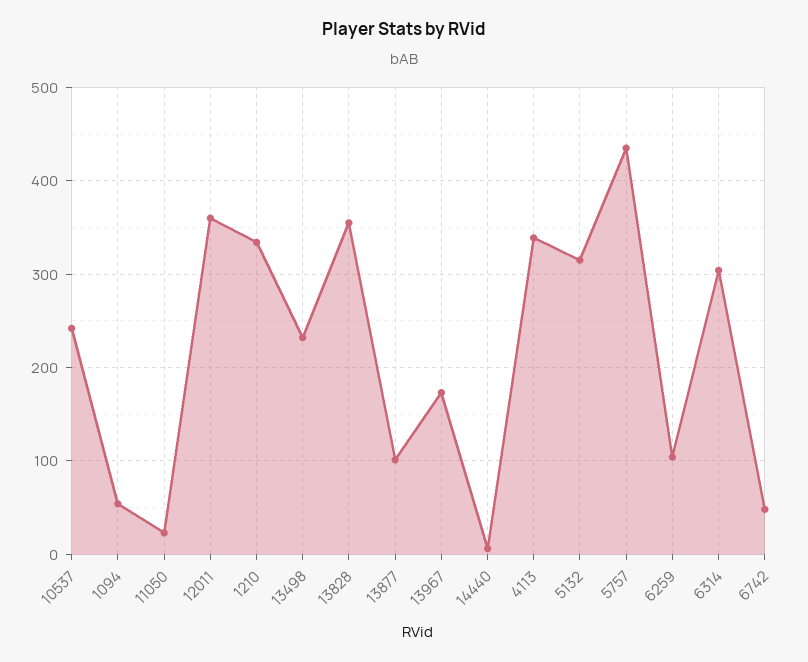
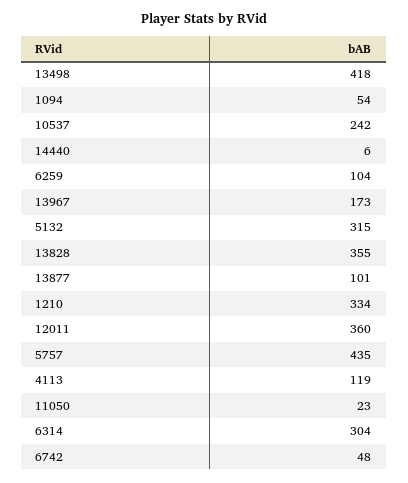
  {
    "10537": 242,
    "1094": 54,
    "11050": 23,
    "12011": 360,
    "1210": 334,
-   "13498": 230,
+   "13498": 418,
    "13828": 355,
    "13877": 101,
    "13967": 173,
    "14440": 6,
-   "4113": 340,
+   "4113": 119,
    "5132": 315,
    "5757": 435,
    "6259": 104,
    "6314": 304,
    "6742": 48
  }

